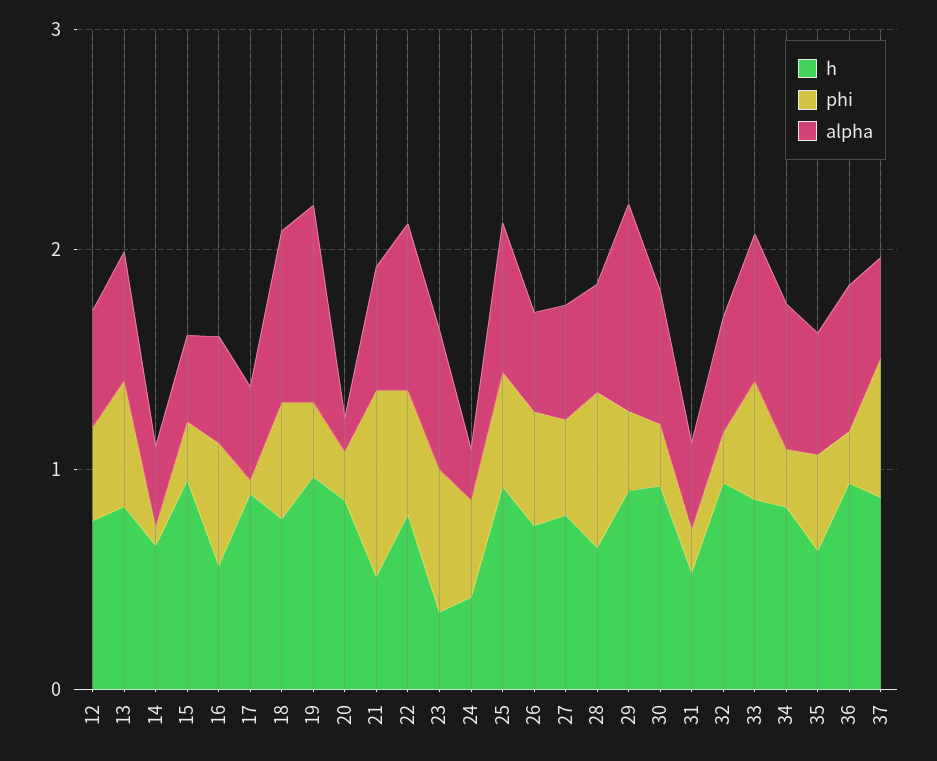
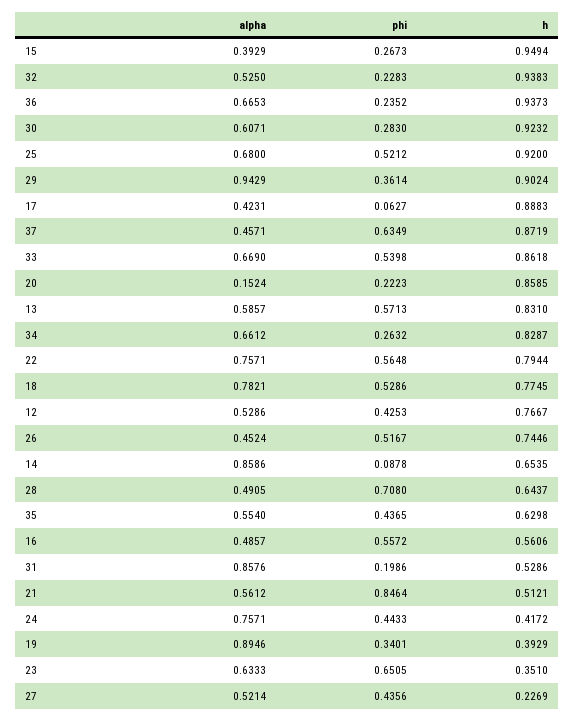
  {
    "h": {
      "12": 0.7667,
      "13": 0.831,
      "14": 0.6535,
      "15": 0.9494,
      "16": 0.5606,
      "17": 0.8883,
      "18": 0.7745,
-     "19": 1,
+     "19": 0.3929,
      "20": 0.8585,
      "21": 0.5121,
      "22": 0.7944,
      "23": 0.351,
      "24": 0.4172,
      "25": 0.92,
      "26": 0.7446,
-     "27": 0.8,
+     "27": 0.2269,
      "28": 0.6437,
      "29": 0.9024,
      "30": 0.9232,
      "31": 0.5286,
      "32": 0.9383,
      "33": 0.8618,
      "34": 0.8287,
      "35": 0.6298,
      "36": 0.9373,
      "37": 0.8719
    },
    "phi": {
      "12": 0.4253,
      "13": 0.5713,
      "14": 0.0878,
      "15": 0.2673,
      "16": 0.5572,
      "17": 0.0627,
      "18": 0.5286,
      "19": 0.3401,
      "20": 0.2223,
      "21": 0.8464,
      "22": 0.5648,
      "23": 0.6505,
      "24": 0.4433,
      "25": 0.5212,
      "26": 0.5167,
      "27": 0.4356,
      "28": 0.708,
      "29": 0.3614,
      "30": 0.283,
      "31": 0.1986,
      "32": 0.2283,
      "33": 0.5398,
      "34": 0.2632,
      "35": 0.4365,
      "36": 0.2352,
      "37": 0.6349
    },
    "alpha": {
      "12": 0.5286,
      "13": 0.5857,
-     "14": 0.4,
+     "14": 0.8586,
      "15": 0.3929,
      "16": 0.4857,
      "17": 0.4231,
      "18": 0.7821,
      "19": 0.8946,
      "20": 0.1524,
      "21": 0.5612,
      "22": 0.7571,
      "23": 0.6333,
-     "24": 0.2,
+     "24": 0.7571,
      "25": 0.68,
      "26": 0.4524,
      "27": 0.5214,
      "28": 0.4905,
      "29": 0.9429,
      "30": 0.6071,
-     "31": 0.4,
+     "31": 0.8576,
      "32": 0.525,
      "33": 0.669,
      "34": 0.6612,
      "35": 0.554,
      "36": 0.6653,
      "37": 0.4571
    }
  }

